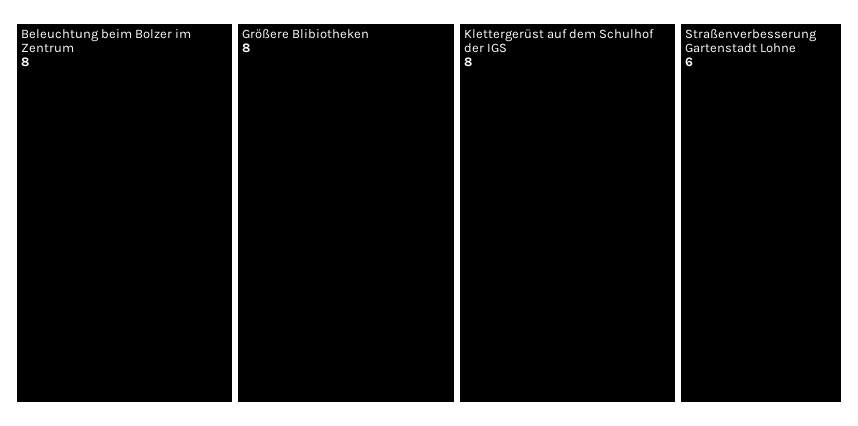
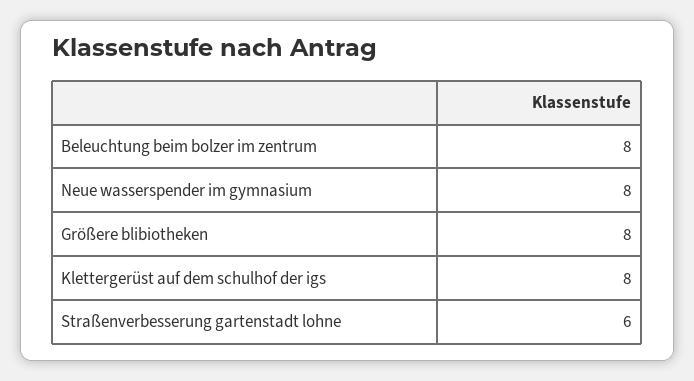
  {
    "Beleuchtung beim Bolzer im Zentrum": 8,
    "Größere Blibiotheken": 8,
    "Klettergerüst auf dem Schulhof der IGS": 8,
-   "Straßenverbesserung Gartenstadt Lohne": 6
+   "Straßenverbesserung Gartenstadt Lohne": 6,
+   "Neue wasserspender im gymnasium": 8
  }

